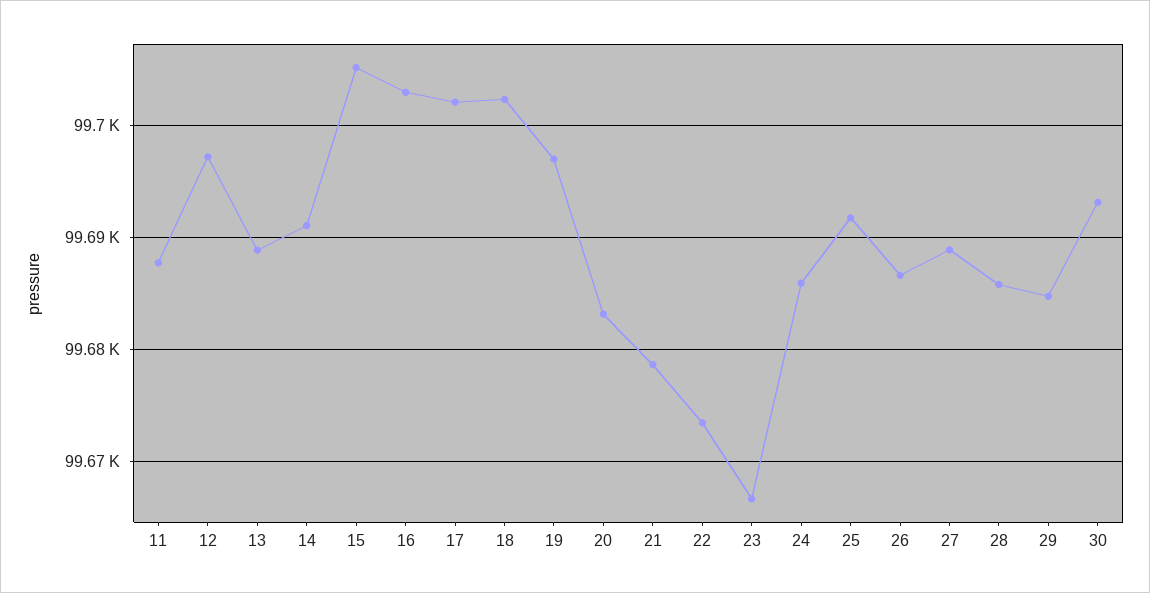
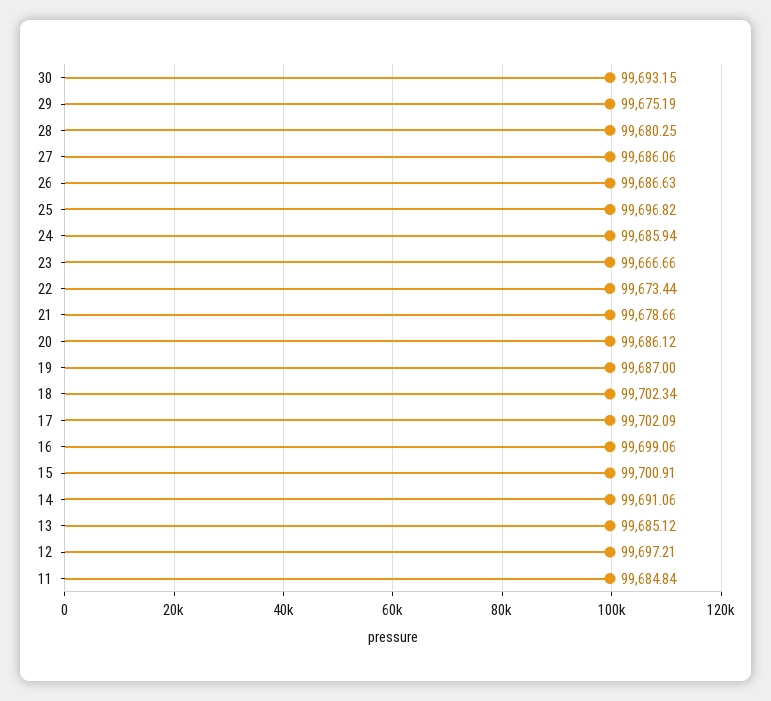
  {
-   "11": 99688,
+   "11": 99684.84,
    "12": 99697.21,
-   "13": 99689,
+   "13": 99685.12,
    "14": 99691.06,
-   "15": 99705,
+   "15": 99700.91,
-   "16": 99703,
+   "16": 99699.06,
    "17": 99702.09,
    "18": 99702.34,
-   "19": 99697,
+   "19": 99687,
-   "20": 99683,
+   "20": 99686.12,
    "21": 99678.66,
    "22": 99673.44,
    "23": 99666.66,
    "24": 99685.94,
-   "25": 99692,
+   "25": 99696.82,
    "26": 99686.63,
-   "27": 99689,
+   "27": 99686.06,
-   "28": 99686,
+   "28": 99680.25,
-   "29": 99685,
+   "29": 99675.19,
    "30": 99693.15
  }

